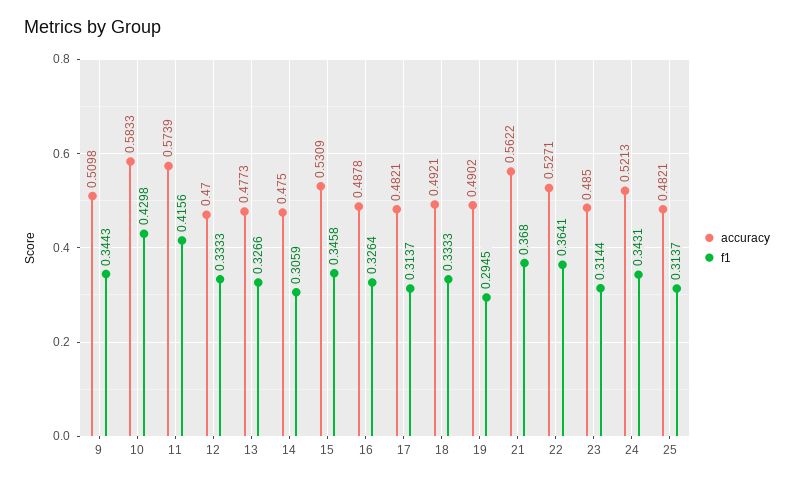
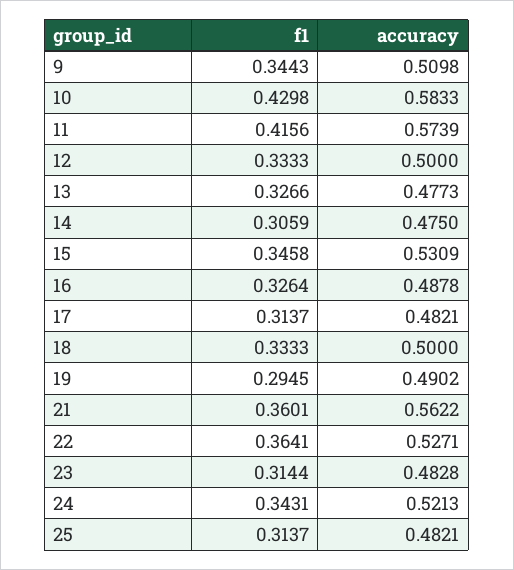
  {
    "accuracy": {
      "9": 0.5098,
      "10": 0.5833,
      "11": 0.5739,
-     "12": 0.47,
+     "12": 0.5,
      "13": 0.4773,
      "14": 0.475,
      "15": 0.5309,
      "16": 0.4878,
      "17": 0.4821,
-     "18": 0.4921,
+     "18": 0.5,
      "19": 0.4902,
      "21": 0.5622,
      "22": 0.5271,
-     "23": 0.485,
+     "23": 0.4828,
      "24": 0.5213,
      "25": 0.4821
    },
    "f1": {
      "9": 0.3443,
      "10": 0.4298,
      "11": 0.4156,
      "12": 0.3333,
      "13": 0.3266,
      "14": 0.3059,
      "15": 0.3458,
      "16": 0.3264,
      "17": 0.3137,
      "18": 0.3333,
      "19": 0.2945,
-     "21": 0.368,
+     "21": 0.3601,
      "22": 0.3641,
      "23": 0.3144,
      "24": 0.3431,
      "25": 0.3137
    }
  }

